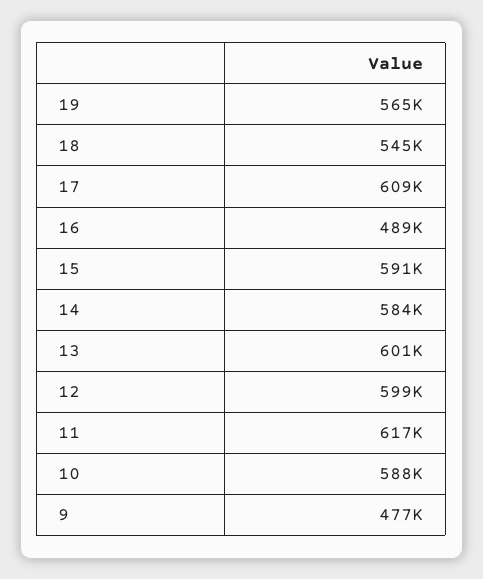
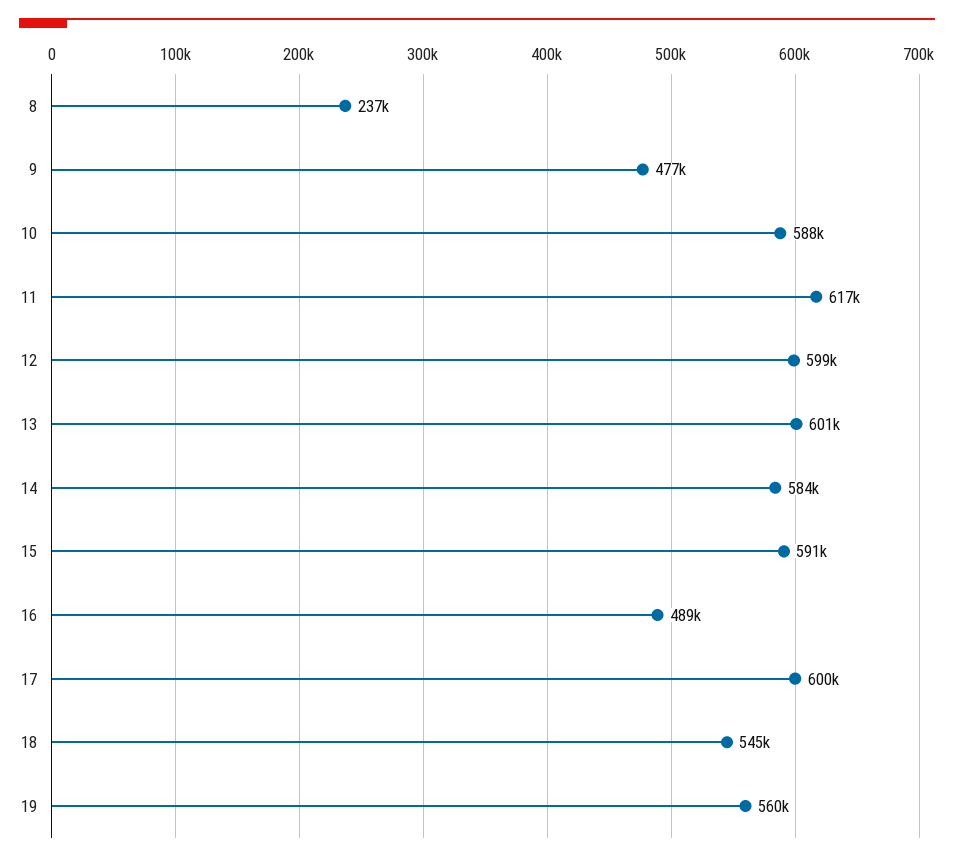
  {
-   "19": 565000,
+   "19": 560000,
    "18": 545000,
-   "17": 609000,
+   "17": 600000,
    "16": 489000,
    "15": 591000,
    "14": 584000,
    "13": 601000,
    "12": 599000,
    "11": 617000,
    "10": 588000,
-   "9": 477000
+   "9": 477000,
+   "8": 237000
  }

